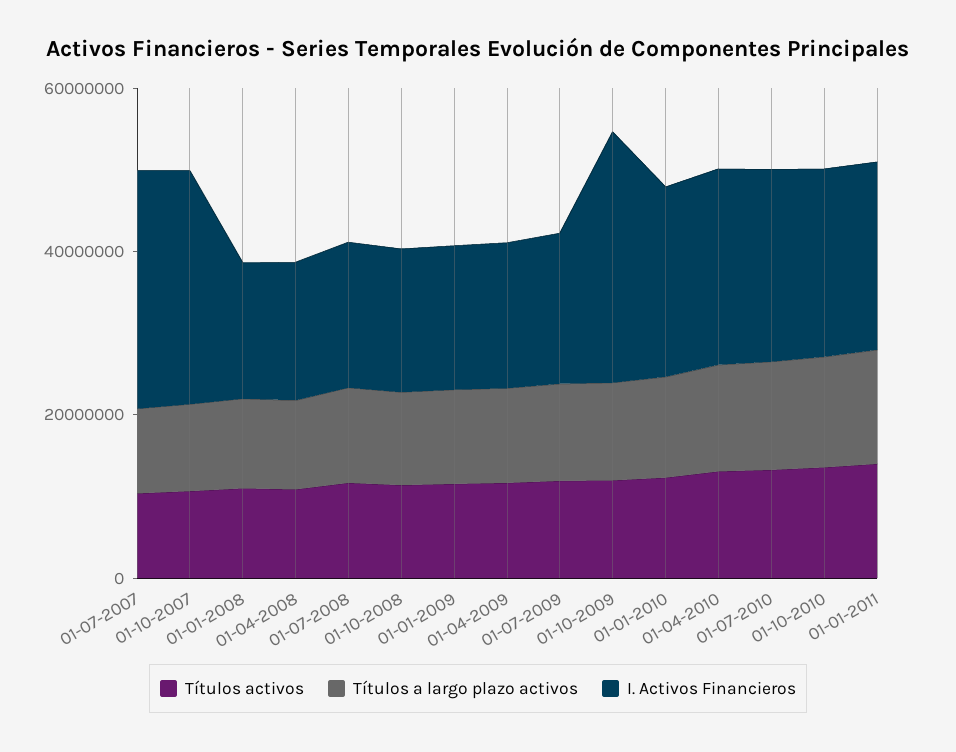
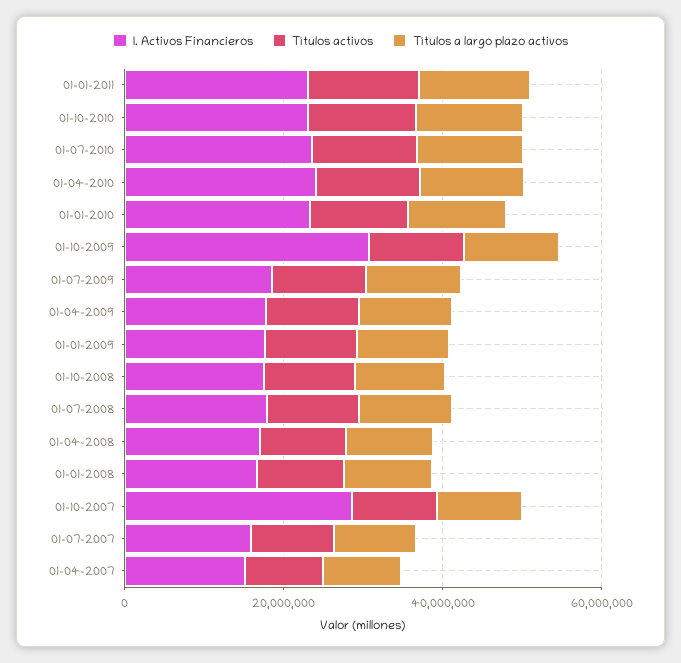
  {
    "Títulos activos": {
      "01-07-2007": 10000000,
      "01-10-2007": 10000000,
      "01-01-2008": 10000000,
      "01-04-2008": 10000000,
      "01-07-2008": 10000000,
      "01-10-2008": 10000000,
      "01-01-2009": 10000000,
      "01-04-2009": 10000000,
      "01-07-2009": 10000000,
      "01-10-2009": 10000000,
      "01-01-2010": 10000000,
      "01-04-2010": 15000000,
      "01-07-2010": 15000000,
      "01-10-2010": 15000000,
-     "01-01-2011": 15000000
+     "01-01-2011": 15000000,
+     "01-04-2007": 10000000
    },
    "Títulos a largo plazo activos": {
      "01-07-2007": 10000000,
      "01-10-2007": 10000000,
      "01-01-2008": 10000000,
      "01-04-2008": 10000000,
      "01-07-2008": 10000000,
      "01-10-2008": 10000000,
      "01-01-2009": 10000000,
      "01-04-2009": 10000000,
      "01-07-2009": 10000000,
      "01-10-2009": 10000000,
      "01-01-2010": 10000000,
      "01-04-2010": 15000000,
      "01-07-2010": 15000000,
      "01-10-2010": 15000000,
-     "01-01-2011": 15000000
+     "01-01-2011": 15000000,
+     "01-04-2007": 10000000
    },
    "I. Activos Financieros": {
-     "01-07-2007": 30000000,
+     "01-07-2007": 15000000,
      "01-10-2007": 30000000,
      "01-01-2008": 15000000,
      "01-04-2008": 15000000,
      "01-07-2008": 20000000,
      "01-10-2008": 20000000,
      "01-01-2009": 20000000,
      "01-04-2009": 20000000,
      "01-07-2009": 20000000,
      "01-10-2009": 30000000,
      "01-01-2010": 25000000,
      "01-04-2010": 25000000,
      "01-07-2010": 25000000,
      "01-10-2010": 25000000,
-     "01-01-2011": 25000000
+     "01-01-2011": 25000000,
+     "01-04-2007": 15000000
    }
  }

